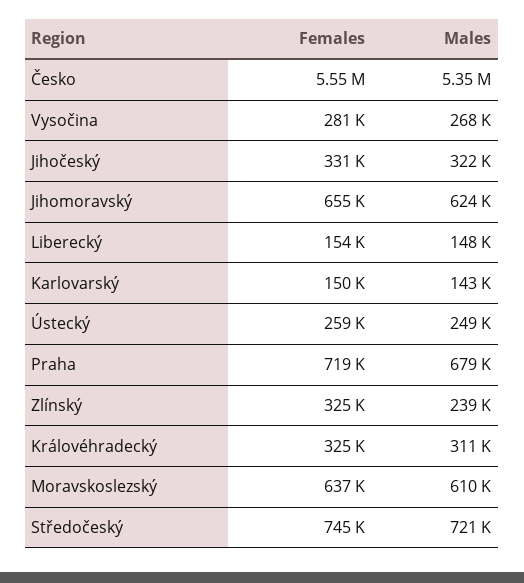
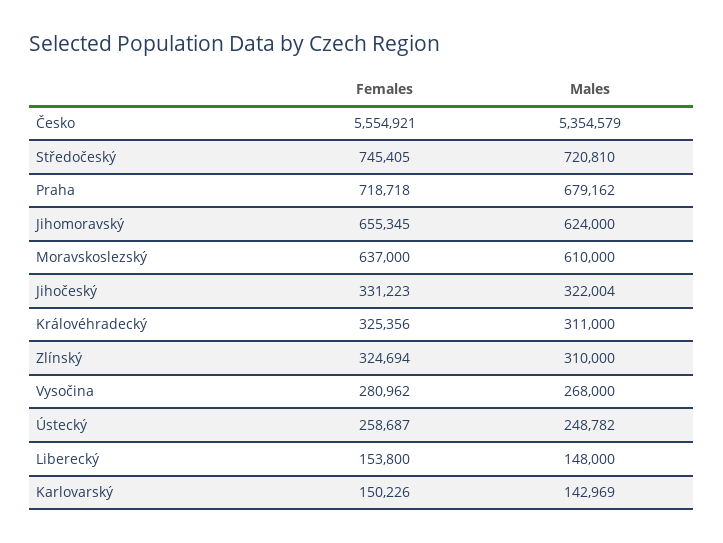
  {
    "Females": {
      "Česko": 5554921,
      "Vysočina": 280962,
      "Jihočeský": 331223,
      "Jihomoravský": 655345,
      "Liberecký": 153800,
      "Karlovarský": 150226,
      "Ústecký": 258687,
      "Praha": 718718,
      "Zlínský": 324694,
      "Královéhradecký": 325356,
      "Moravskoslezský": 637000,
      "Středočeský": 745405
    },
    "Males": {
      "Česko": 5354579,
      "Vysočina": 268000,
      "Jihočeský": 322004,
      "Jihomoravský": 624000,
      "Liberecký": 148000,
      "Karlovarský": 142969,
      "Ústecký": 248782,
      "Praha": 679162,
-     "Zlínský": 239000,
+     "Zlínský": 310000,
      "Královéhradecký": 311000,
      "Moravskoslezský": 610000,
      "Středočeský": 720810
    }
  }

